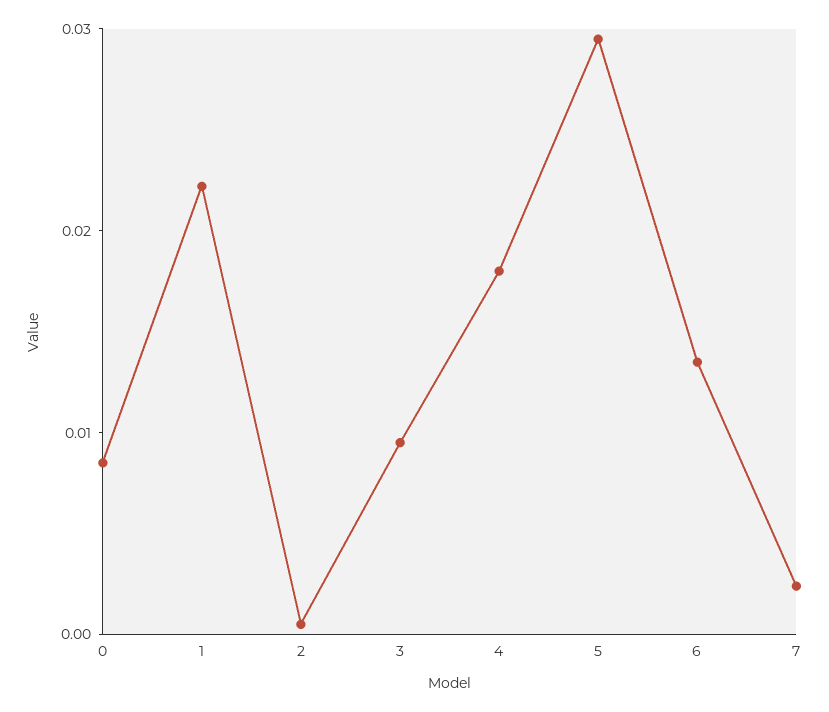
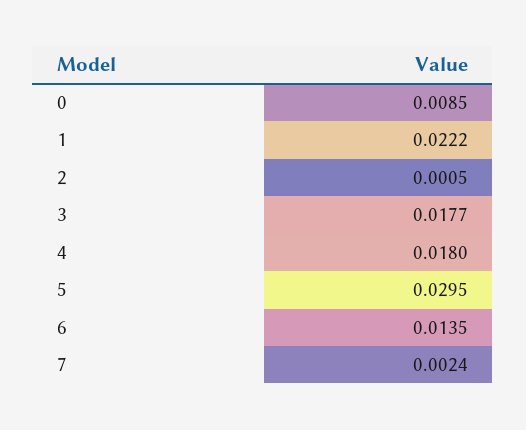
  {
    "0": 0.0085,
    "1": 0.0222,
    "2": 0.0005,
-   "3": 0.01,
+   "3": 0.0177,
    "4": 0.018,
    "5": 0.0295,
    "6": 0.0135,
    "7": 0.0024
  }

